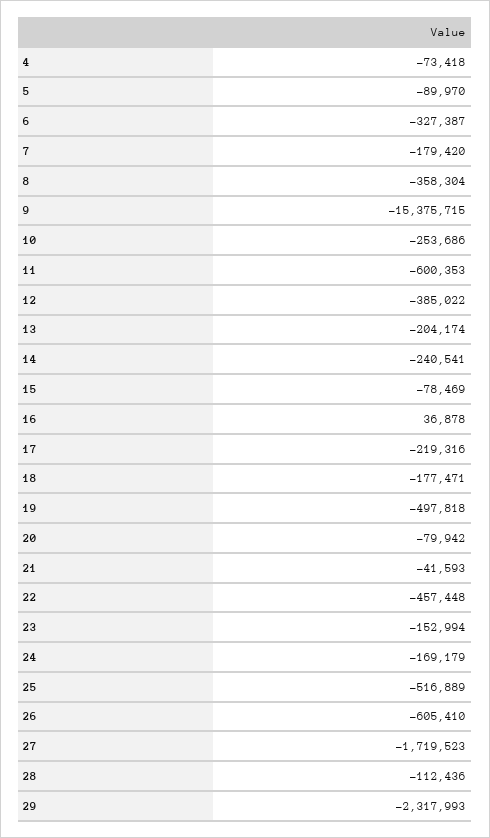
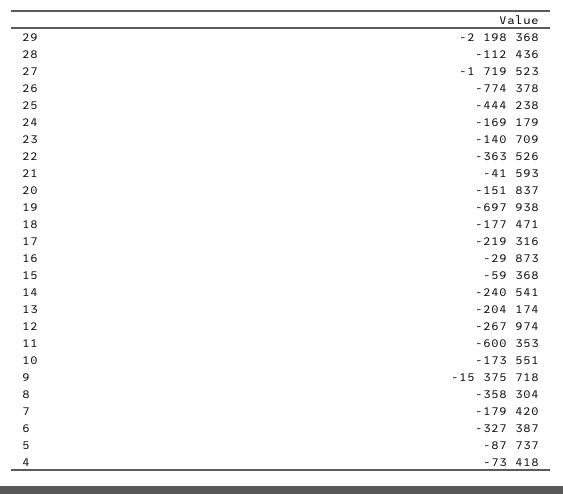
  {
    "4": -73418,
-   "5": -89970,
+   "5": -87737,
    "6": -327387,
    "7": -179420,
    "8": -358304,
-   "9": -15375715,
+   "9": -15375718,
-   "10": -253686,
+   "10": -173551,
    "11": -600353,
-   "12": -385022,
+   "12": -267974,
    "13": -204174,
    "14": -240541,
-   "15": -78469,
+   "15": -59368,
-   "16": 36878,
+   "16": -29873,
    "17": -219316,
    "18": -177471,
-   "19": -497818,
+   "19": -697938,
-   "20": -79942,
+   "20": -151837,
    "21": -41593,
-   "22": -457448,
+   "22": -363526,
-   "23": -152994,
+   "23": -140709,
    "24": -169179,
-   "25": -516889,
+   "25": -444238,
-   "26": -605410,
+   "26": -774378,
    "27": -1719523,
    "28": -112436,
-   "29": -2317993
+   "29": -2198368
  }

